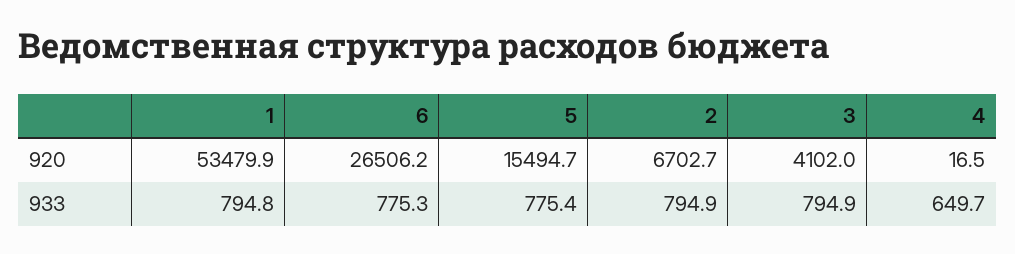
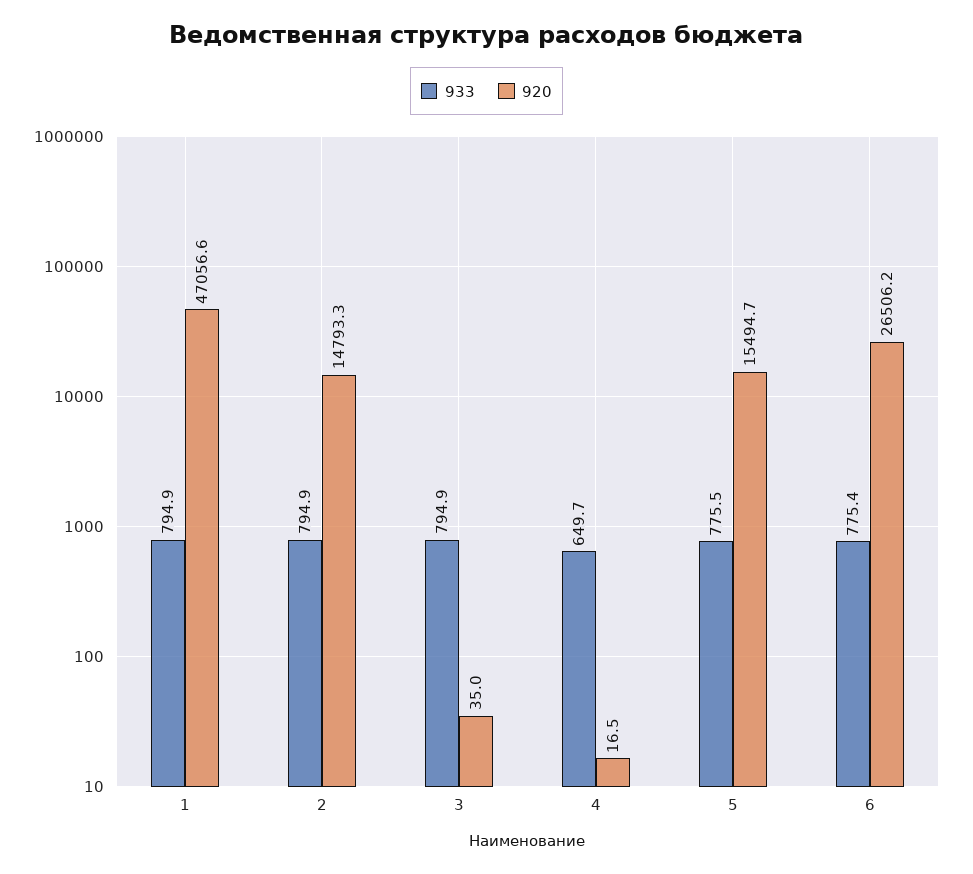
  {
    "920": {
-     "1": 53479.9,
+     "1": 47056.6,
      "6": 26506.2,
      "5": 15494.7,
-     "2": 6702.7,
+     "2": 14793.3,
-     "3": 4102,
+     "3": 35,
      "4": 16.5
    },
    "933": {
-     "1": 794.8,
+     "1": 794.9,
-     "6": 775.3,
+     "6": 775.4,
-     "5": 775.4,
+     "5": 775.5,
      "2": 794.9,
      "3": 794.9,
      "4": 649.7
    }
  }

